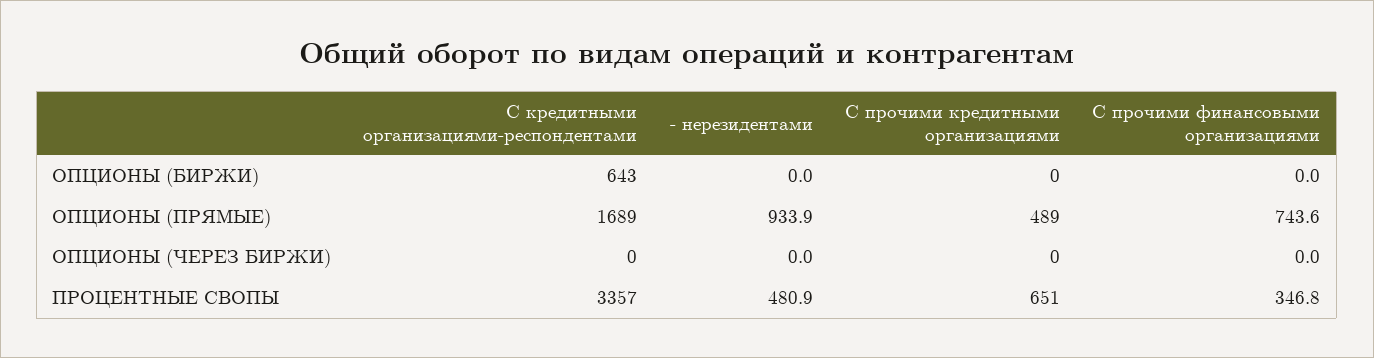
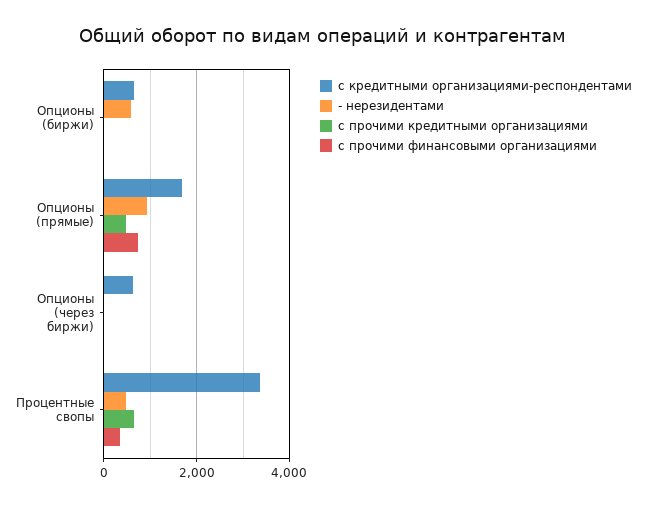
  {
    "С кредитными организациями-респондентами": {
      "ОПЦИОНЫ (БИРЖИ)": 643,
      "ОПЦИОНЫ (ПРЯМЫЕ)": 1689,
-     "ОПЦИОНЫ (ЧЕРЕЗ БИРЖИ)": 0,
+     "ОПЦИОНЫ (ЧЕРЕЗ БИРЖИ)": 600,
      "ПРОЦЕНТНЫЕ СВОПЫ": 3357
    },
    "- нерезидентами": {
-     "ОПЦИОНЫ (БИРЖИ)": 0,
+     "ОПЦИОНЫ (БИРЖИ)": 600,
      "ОПЦИОНЫ (ПРЯМЫЕ)": 933.9,
      "ОПЦИОНЫ (ЧЕРЕЗ БИРЖИ)": 0,
      "ПРОЦЕНТНЫЕ СВОПЫ": 480.9
    },
    "С прочими кредитными организациями": {
      "ОПЦИОНЫ (БИРЖИ)": 0,
      "ОПЦИОНЫ (ПРЯМЫЕ)": 489,
      "ОПЦИОНЫ (ЧЕРЕЗ БИРЖИ)": 0,
      "ПРОЦЕНТНЫЕ СВОПЫ": 651
    },
    "С прочими финансовыми организациями": {
      "ОПЦИОНЫ (БИРЖИ)": 0,
      "ОПЦИОНЫ (ПРЯМЫЕ)": 743.6,
      "ОПЦИОНЫ (ЧЕРЕЗ БИРЖИ)": 0,
      "ПРОЦЕНТНЫЕ СВОПЫ": 346.8
    }
  }

